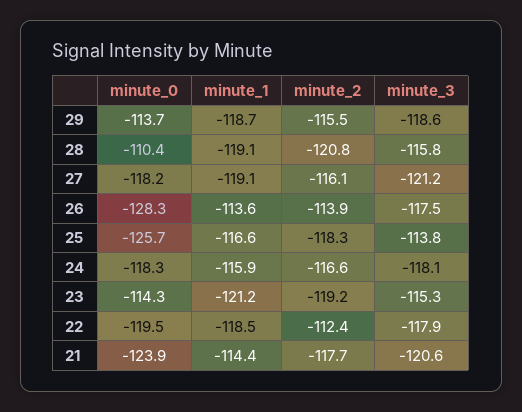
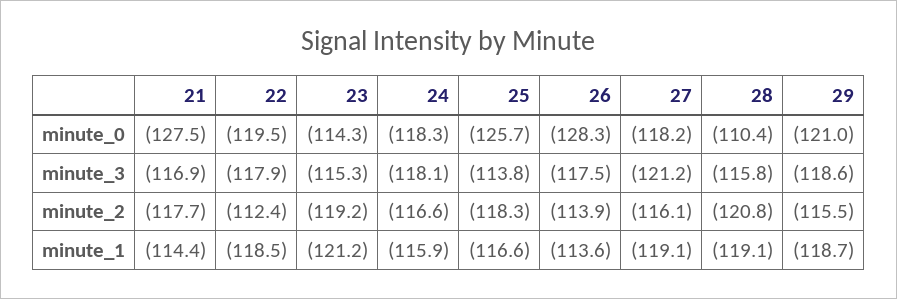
  {
    "minute_0": {
-     "29": -113.7,
+     "29": -121,
      "28": -110.4,
      "27": -118.2,
      "26": -128.3,
      "25": -125.7,
      "24": -118.3,
      "23": -114.3,
      "22": -119.5,
-     "21": -123.9
+     "21": -127.5
    },
    "minute_1": {
      "29": -118.7,
      "28": -119.1,
      "27": -119.1,
      "26": -113.6,
      "25": -116.6,
      "24": -115.9,
      "23": -121.2,
      "22": -118.5,
      "21": -114.4
    },
    "minute_2": {
      "29": -115.5,
      "28": -120.8,
      "27": -116.1,
      "26": -113.9,
      "25": -118.3,
      "24": -116.6,
      "23": -119.2,
      "22": -112.4,
      "21": -117.7
    },
    "minute_3": {
      "29": -118.6,
      "28": -115.8,
      "27": -121.2,
      "26": -117.5,
      "25": -113.8,
      "24": -118.1,
      "23": -115.3,
      "22": -117.9,
-     "21": -120.6
+     "21": -116.9
    }
  }

